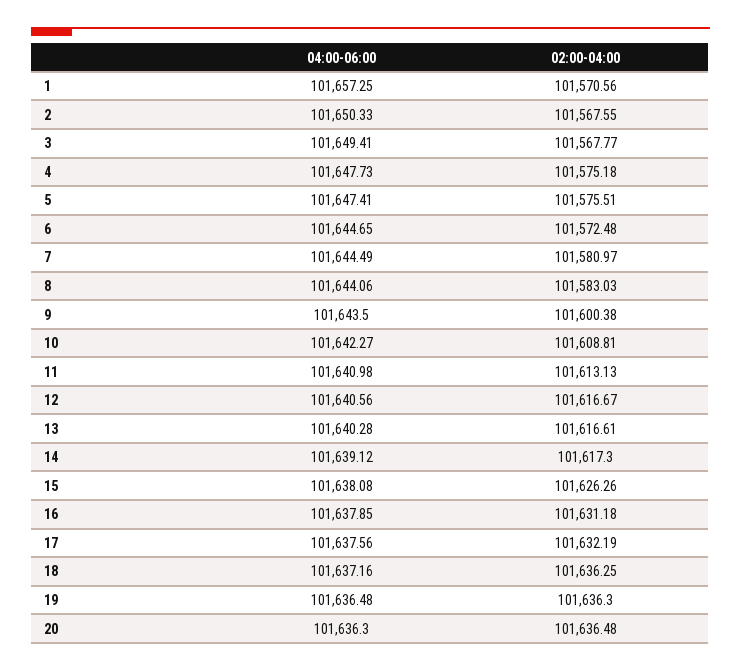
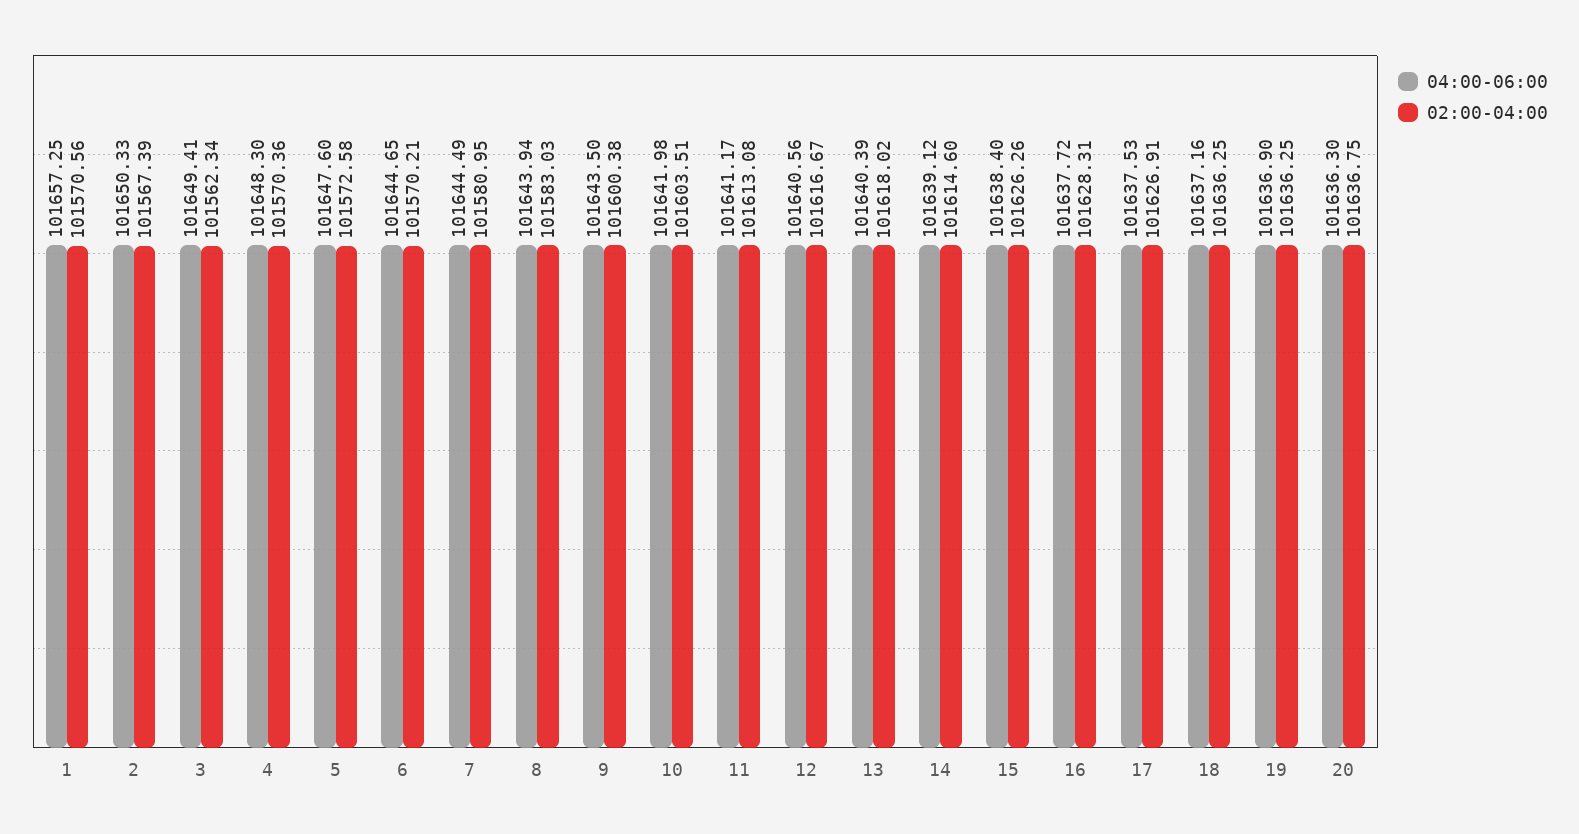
  {
    "04:00-06:00": {
      "1": 101657.25,
      "2": 101650.33,
      "3": 101649.41,
-     "4": 101647.73,
+     "4": 101648.3,
-     "5": 101647.41,
+     "5": 101647.6,
      "6": 101644.65,
      "7": 101644.49,
-     "8": 101644.06,
+     "8": 101643.94,
      "9": 101643.5,
-     "10": 101642.27,
+     "10": 101641.98,
-     "11": 101640.98,
+     "11": 101641.17,
      "12": 101640.56,
-     "13": 101640.28,
+     "13": 101640.39,
      "14": 101639.12,
-     "15": 101638.08,
+     "15": 101638.4,
-     "16": 101637.85,
+     "16": 101637.72,
-     "17": 101637.56,
+     "17": 101637.53,
      "18": 101637.16,
-     "19": 101636.48,
+     "19": 101636.9,
      "20": 101636.3
    },
    "02:00-04:00": {
      "1": 101570.56,
-     "2": 101567.55,
+     "2": 101567.39,
-     "3": 101567.77,
+     "3": 101562.34,
-     "4": 101575.18,
+     "4": 101570.36,
-     "5": 101575.51,
+     "5": 101572.58,
-     "6": 101572.48,
+     "6": 101570.21,
-     "7": 101580.97,
+     "7": 101580.95,
      "8": 101583.03,
      "9": 101600.38,
-     "10": 101608.81,
+     "10": 101603.51,
-     "11": 101613.13,
+     "11": 101613.08,
      "12": 101616.67,
-     "13": 101616.61,
+     "13": 101618.02,
-     "14": 101617.3,
+     "14": 101614.6,
      "15": 101626.26,
-     "16": 101631.18,
+     "16": 101628.31,
-     "17": 101632.19,
+     "17": 101626.91,
      "18": 101636.25,
-     "19": 101636.3,
+     "19": 101636.25,
-     "20": 101636.48
+     "20": 101636.75
    }
  }

